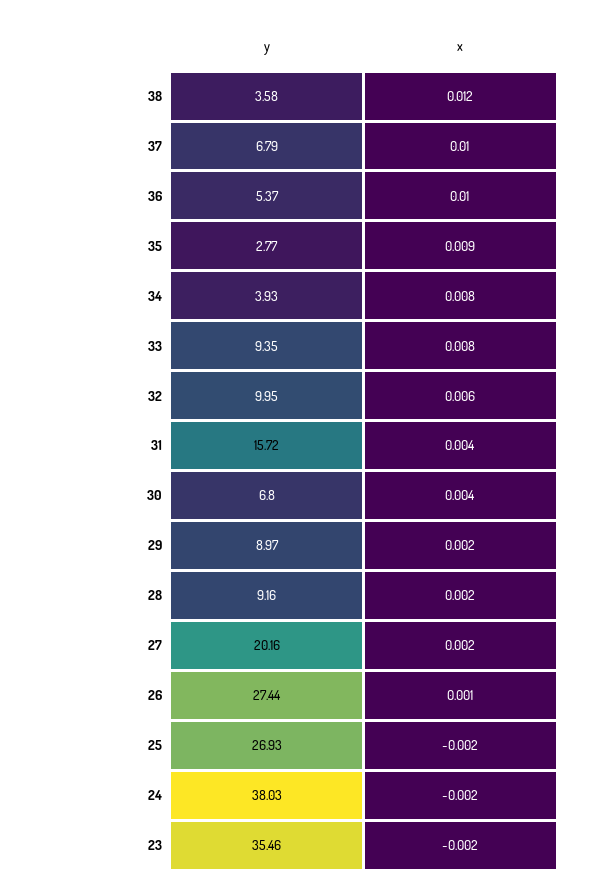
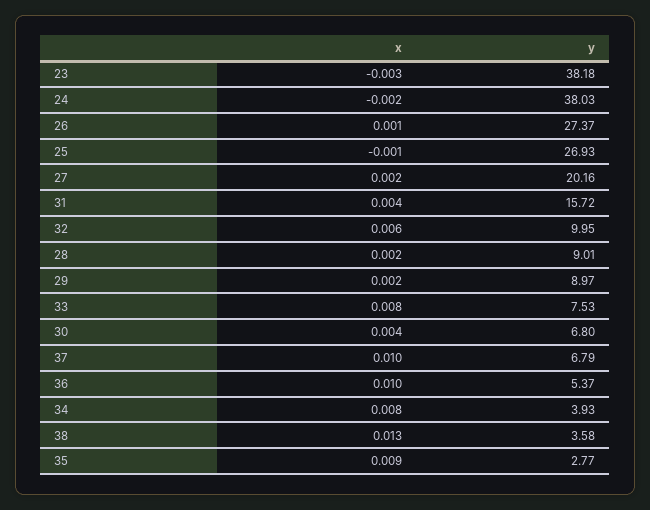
  {
    "y": {
      "38": 3.58,
      "37": 6.79,
      "36": 5.37,
      "35": 2.77,
      "34": 3.93,
-     "33": 9.35,
+     "33": 7.53,
      "32": 9.95,
      "31": 15.72,
      "30": 6.8,
      "29": 8.97,
-     "28": 9.16,
+     "28": 9.01,
      "27": 20.16,
-     "26": 27.44,
+     "26": 27.37,
      "25": 26.93,
      "24": 38.03,
-     "23": 35.46
+     "23": 38.18
    },
    "x": {
-     "38": 0.012,
+     "38": 0.013,
      "37": 0.01,
      "36": 0.01,
      "35": 0.009,
      "34": 0.008,
      "33": 0.008,
      "32": 0.006,
      "31": 0.004,
      "30": 0.004,
      "29": 0.002,
      "28": 0.002,
      "27": 0.002,
      "26": 0.001,
-     "25": -0.002,
+     "25": -0.001,
      "24": -0.002,
-     "23": -0.002
+     "23": -0.003
    }
  }

